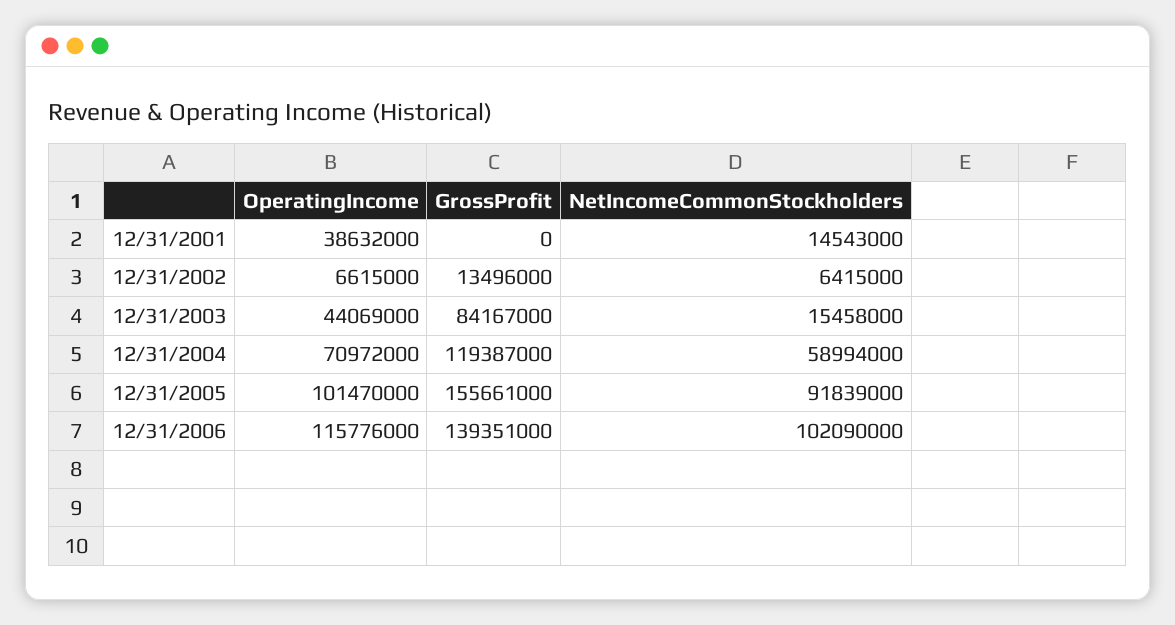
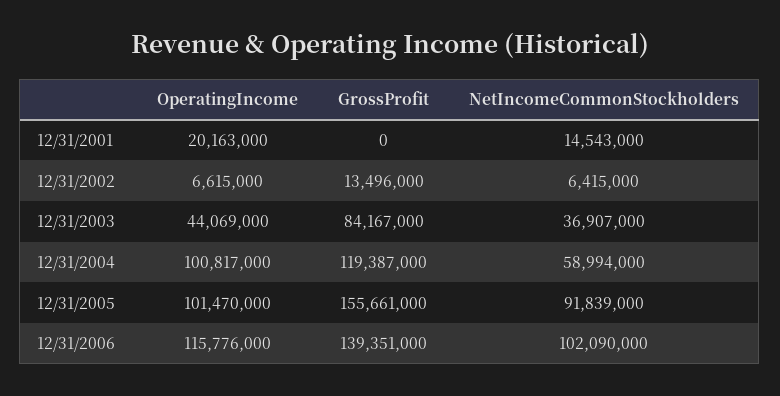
  {
    "OperatingIncome": {
-     "12/31/2001": 38632000,
+     "12/31/2001": 20163000,
      "12/31/2002": 6615000,
      "12/31/2003": 44069000,
-     "12/31/2004": 70972000,
+     "12/31/2004": 100817000,
      "12/31/2005": 101470000,
      "12/31/2006": 115776000
    },
    "GrossProfit": {
      "12/31/2001": 0,
      "12/31/2002": 13496000,
      "12/31/2003": 84167000,
      "12/31/2004": 119387000,
      "12/31/2005": 155661000,
      "12/31/2006": 139351000
    },
    "NetIncomeCommonStockholders": {
      "12/31/2001": 14543000,
      "12/31/2002": 6415000,
-     "12/31/2003": 15458000,
+     "12/31/2003": 36907000,
      "12/31/2004": 58994000,
      "12/31/2005": 91839000,
      "12/31/2006": 102090000
    }
  }

